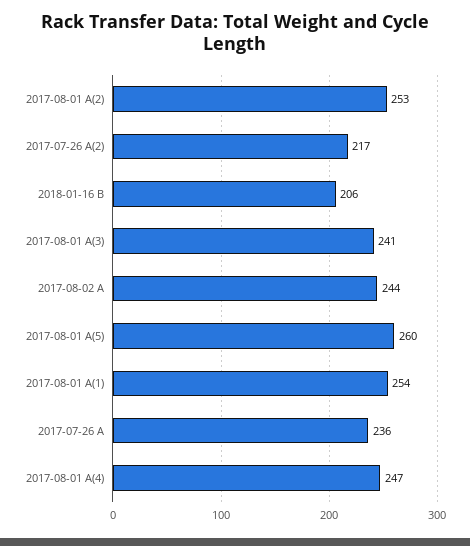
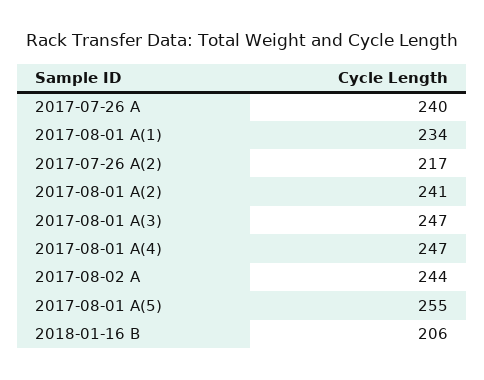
  {
-   "2017-08-01 A(2)": 253,
+   "2017-08-01 A(2)": 241,
    "2017-07-26 A(2)": 217,
    "2018-01-16 B": 206,
-   "2017-08-01 A(3)": 241,
+   "2017-08-01 A(3)": 247,
    "2017-08-02 A": 244,
-   "2017-08-01 A(5)": 260,
+   "2017-08-01 A(5)": 255,
-   "2017-08-01 A(1)": 254,
+   "2017-08-01 A(1)": 234,
-   "2017-07-26 A": 236,
+   "2017-07-26 A": 240,
    "2017-08-01 A(4)": 247
  }

